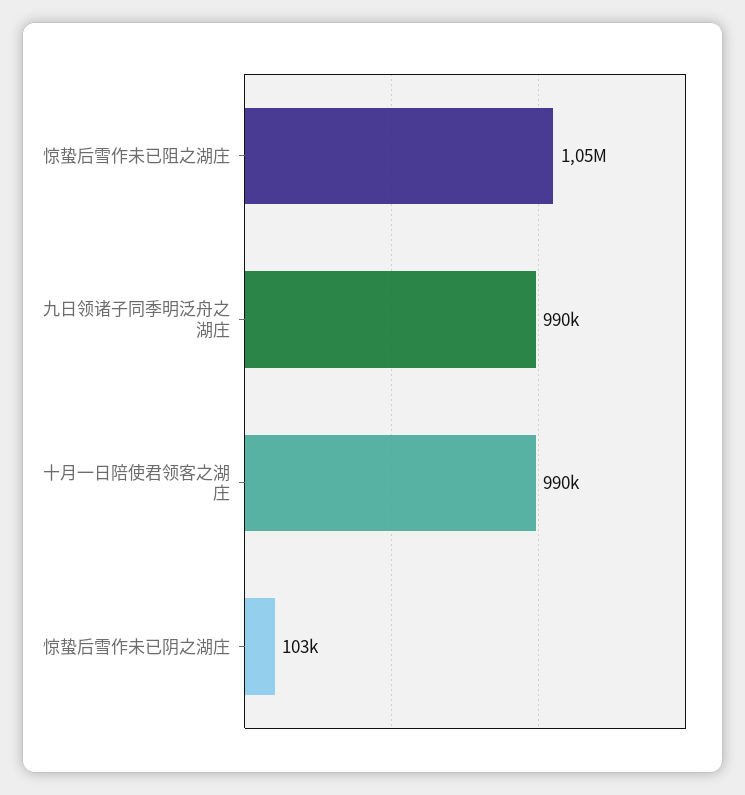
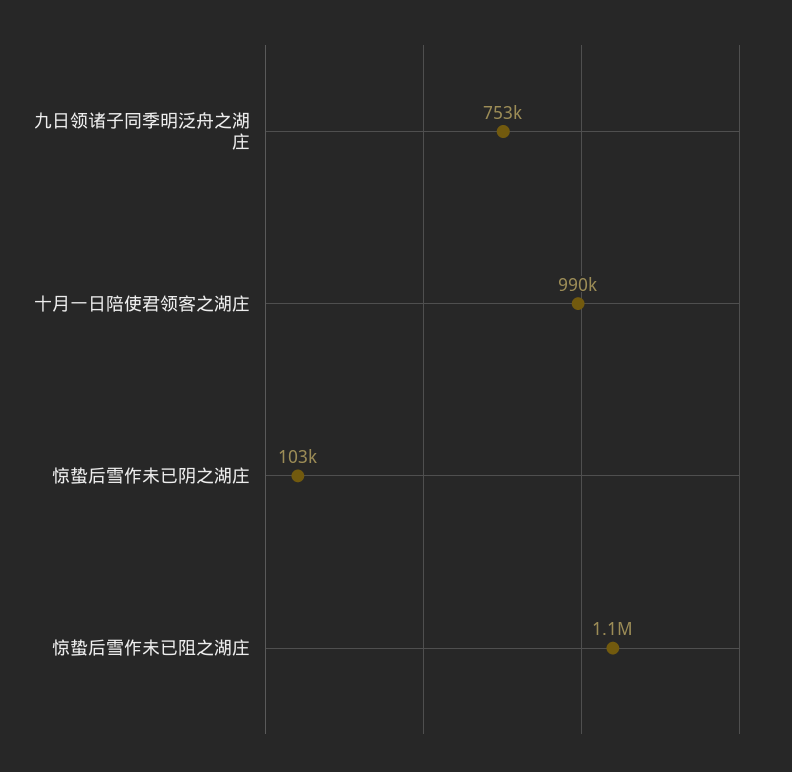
  {
    "惊蛰后雪作未已阻之湖庄": 1050000,
-   "九日领诸子同季明泛舟之湖庄": 990000,
+   "九日领诸子同季明泛舟之湖庄": 753000,
    "十月一日陪使君领客之湖庄": 990000,
    "惊蛰后雪作未已阴之湖庄": 103000
  }

